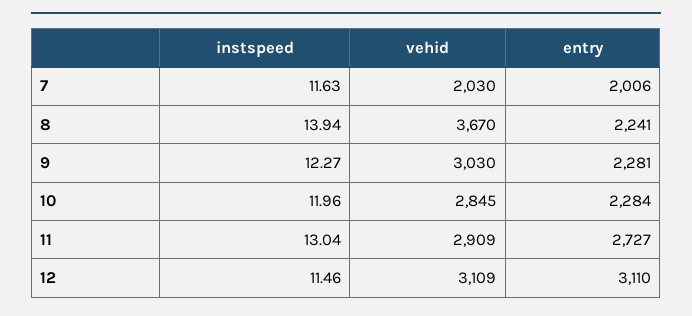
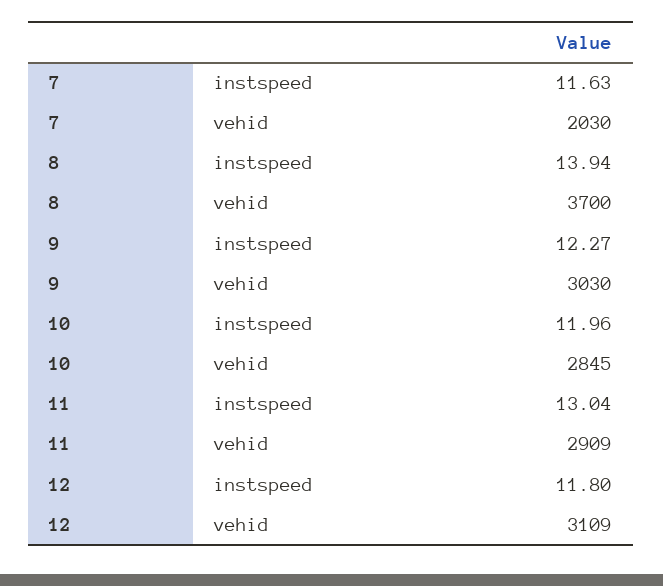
  {
    "instspeed": {
      "7": 11.63,
      "8": 13.94,
      "9": 12.27,
      "10": 11.96,
      "11": 13.04,
-     "12": 11.46
+     "12": 11.8
    },
    "vehid": {
      "7": 2030,
-     "8": 3670,
+     "8": 3700,
      "9": 3030,
      "10": 2845,
      "11": 2909,
      "12": 3109
-   },
+   }
-   "entry": {
-     "7": 2006,
-     "8": 2241,
-     "9": 2281,
-     "10": 2284,
-     "11": 2727,
-     "12": 3110
-   }
  }

